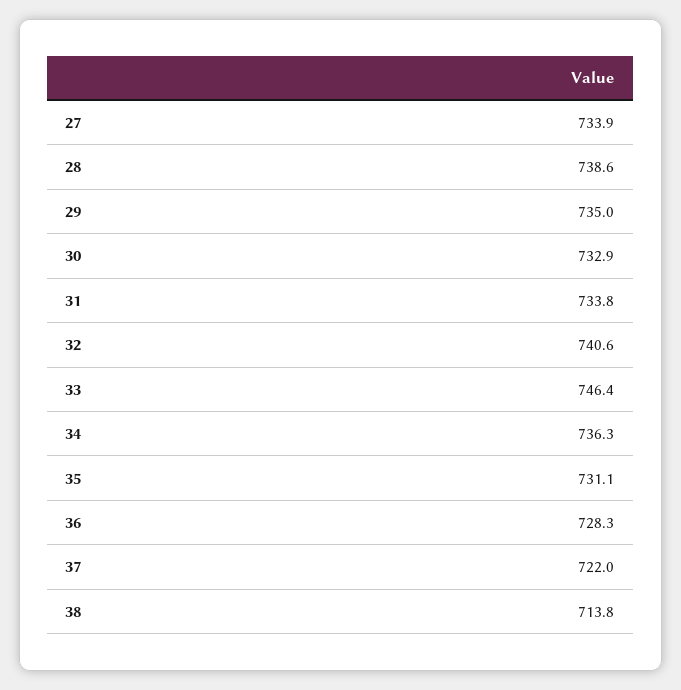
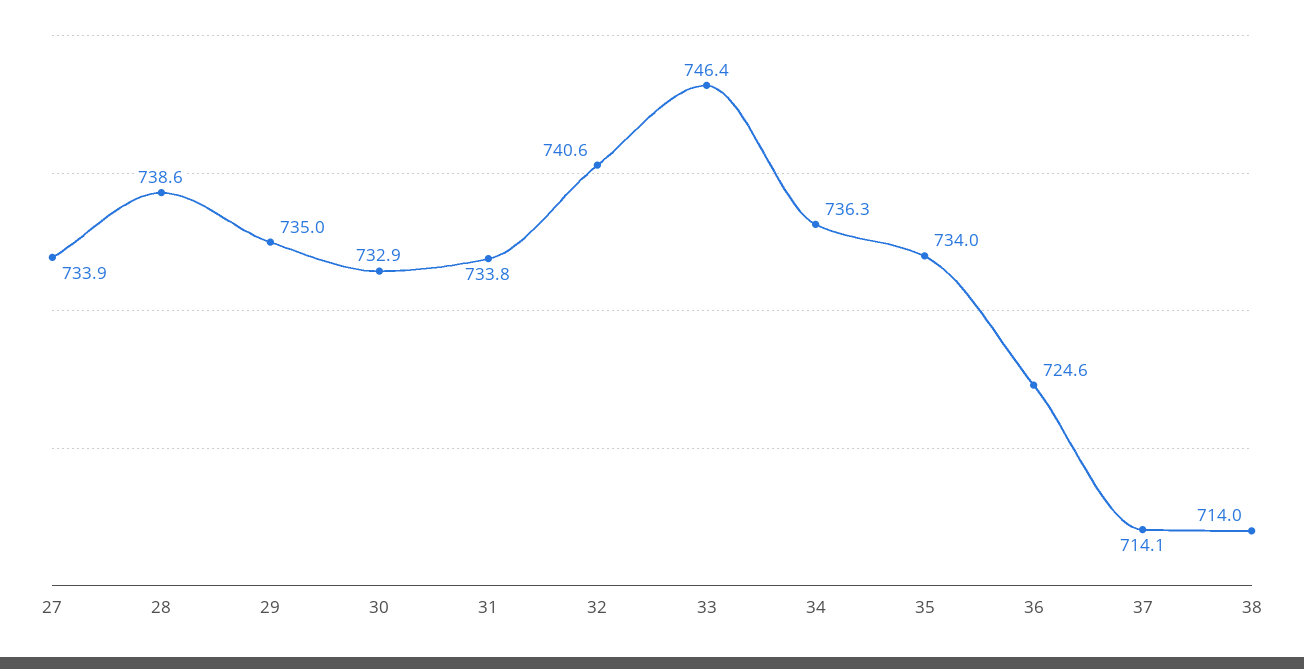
  {
    "27": 733.9,
    "28": 738.6,
    "29": 735,
    "30": 732.9,
    "31": 733.8,
    "32": 740.6,
    "33": 746.4,
    "34": 736.3,
-   "35": 731.1,
+   "35": 734,
-   "36": 728.3,
+   "36": 724.6,
-   "37": 722,
+   "37": 714.1,
-   "38": 713.8
+   "38": 714
  }

